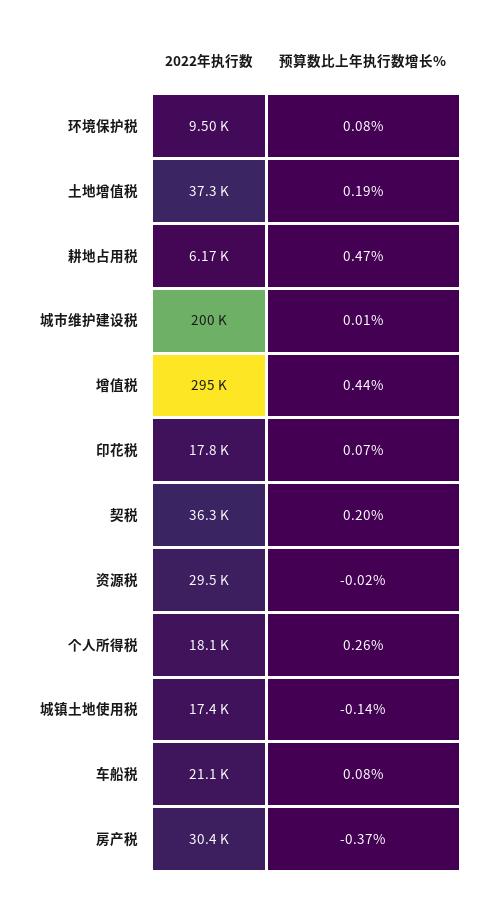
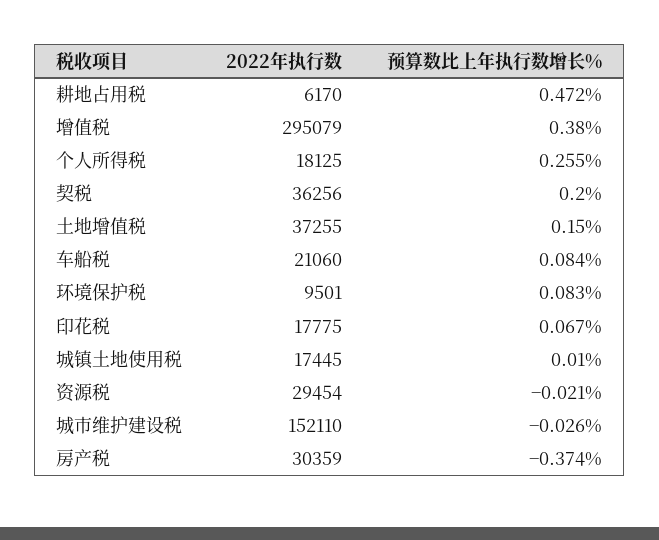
  {
    "2022年执行数": {
      "环境保护税": 9501,
      "土地增值税": 37255,
      "耕地占用税": 6170,
-     "城市维护建设税": 200000,
+     "城市维护建设税": 152110,
      "增值税": 295079,
      "印花税": 17775,
      "契税": 36256,
      "资源税": 29454,
      "个人所得税": 18125,
      "城镇土地使用税": 17445,
      "车船税": 21060,
      "房产税": 30359
    },
    "预算数比上年执行数增长%": {
      "环境保护税": 0.083,
-     "土地增值税": 0.19,
+     "土地增值税": 0.15,
      "耕地占用税": 0.472,
-     "城市维护建设税": 0.01,
+     "城市维护建设税": -0.026,
-     "增值税": 0.44,
+     "增值税": 0.38,
      "印花税": 0.067,
      "契税": 0.2,
      "资源税": -0.021,
      "个人所得税": 0.255,
-     "城镇土地使用税": -0.14,
+     "城镇土地使用税": 0.01,
      "车船税": 0.084,
      "房产税": -0.374
    }
  }

